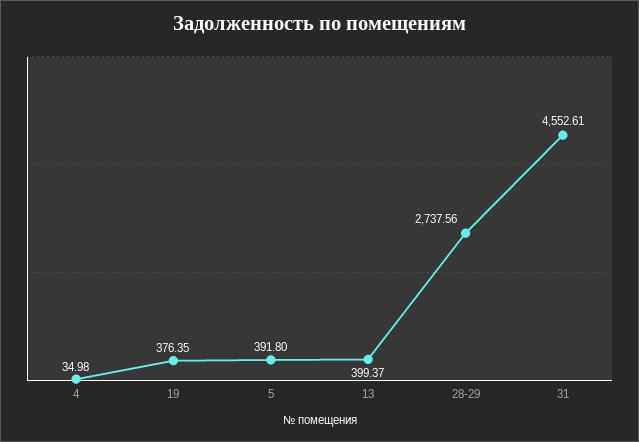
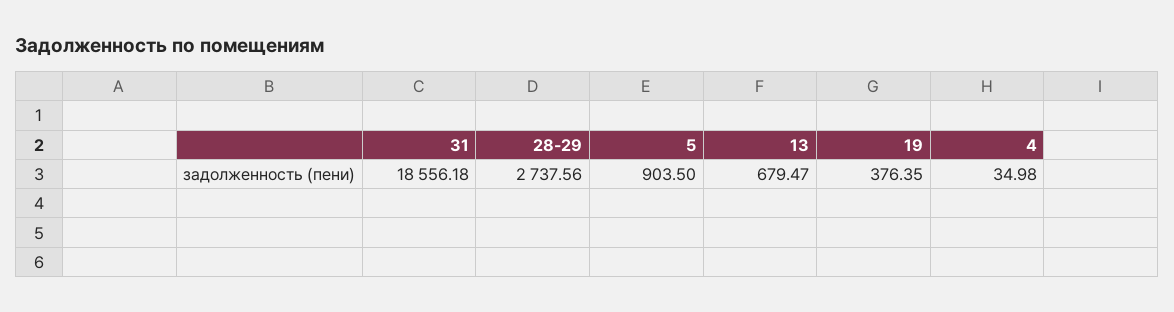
  {
    "4": 34.98,
    "19": 376.35,
-   "5": 391.8,
+   "5": 903.5,
-   "13": 399.37,
+   "13": 679.47,
    "28-29": 2737.56,
-   "31": 4552.61
+   "31": 18556.18
  }

